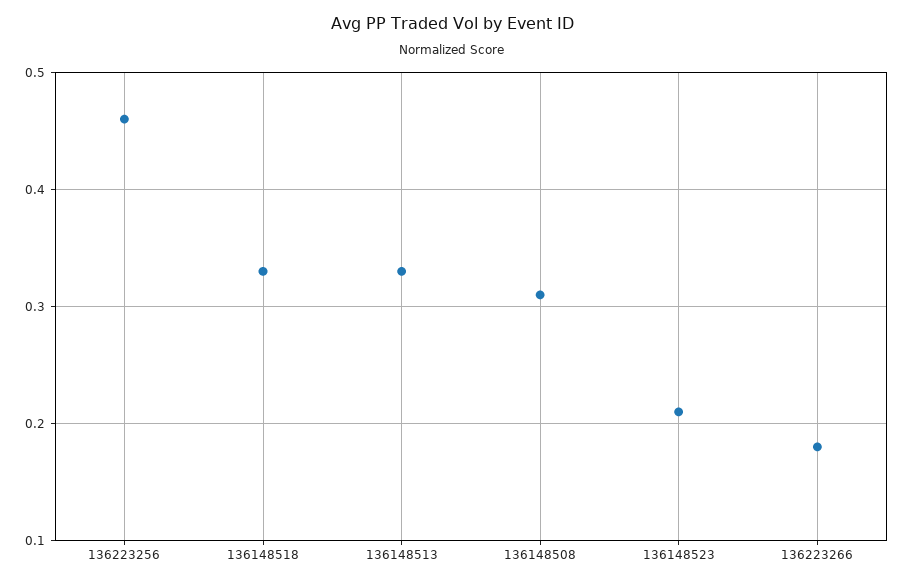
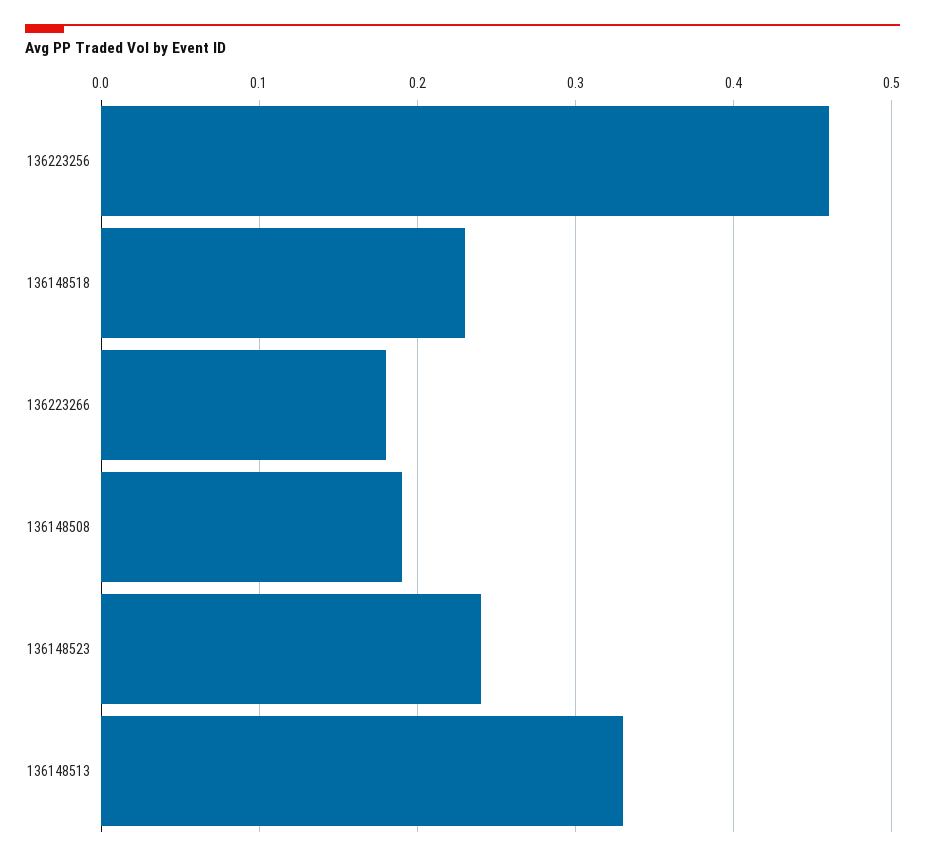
  {
    "136223256": 0.46,
-   "136148518": 0.33,
+   "136148518": 0.23,
    "136148513": 0.33,
-   "136148508": 0.31,
+   "136148508": 0.19,
-   "136148523": 0.21,
+   "136148523": 0.24,
    "136223266": 0.18
  }

